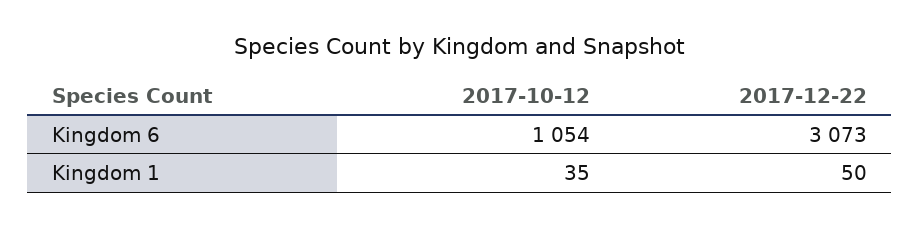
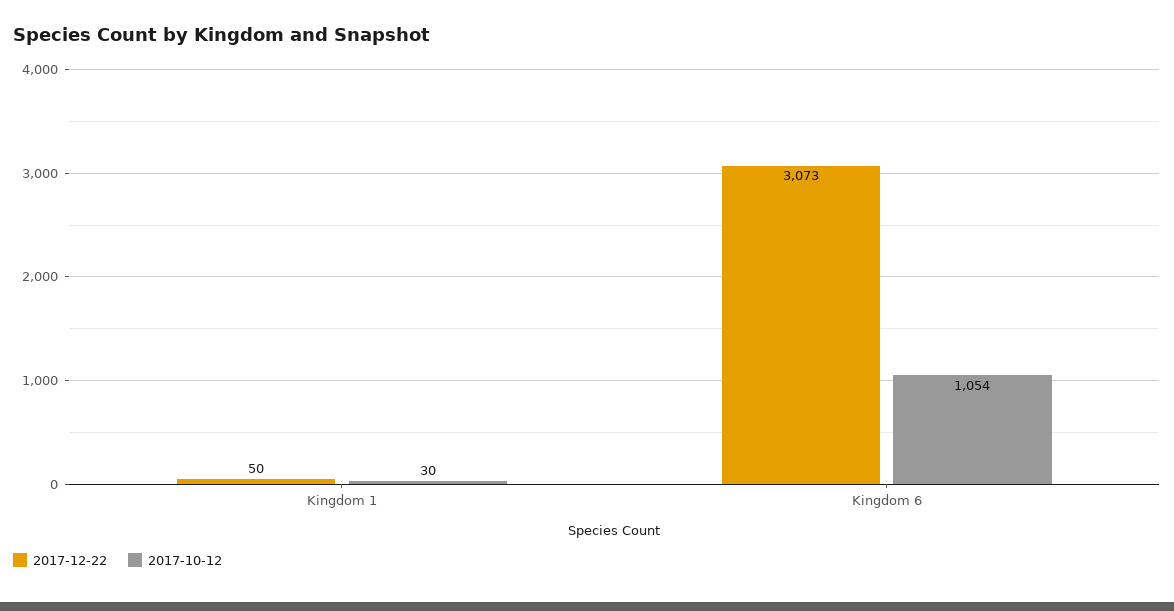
  {
    "2017-10-12": {
      "Kingdom 6": 1054,
-     "Kingdom 1": 35
+     "Kingdom 1": 30
    },
    "2017-12-22": {
      "Kingdom 6": 3073,
      "Kingdom 1": 50
    }
  }

